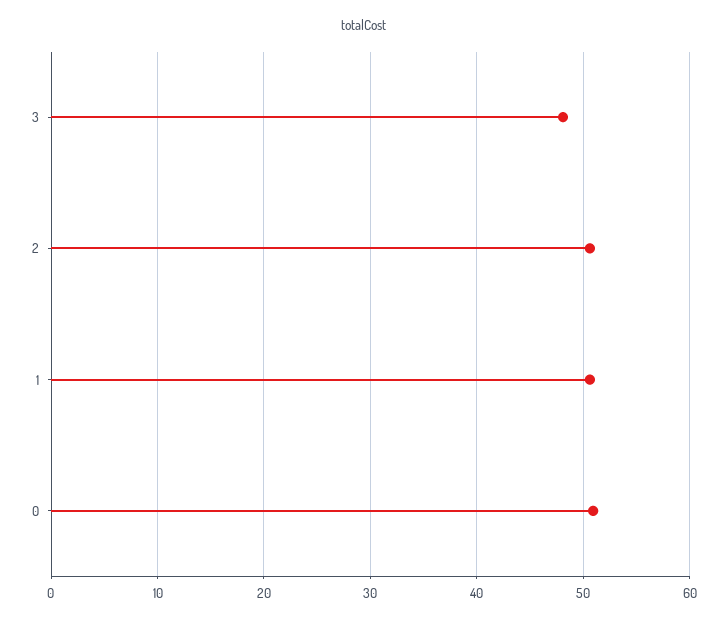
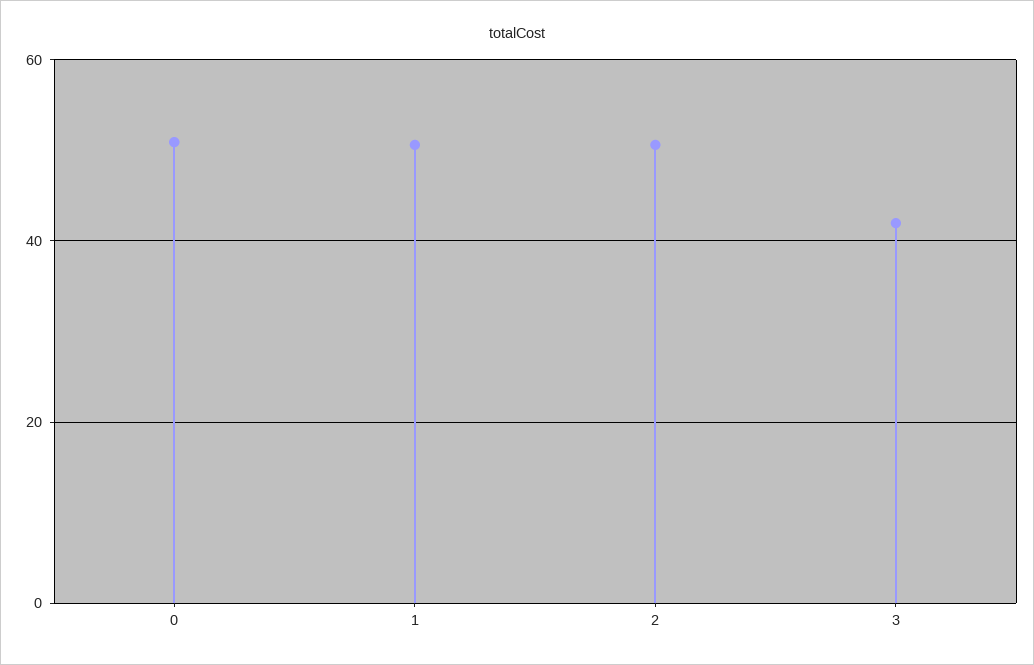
  {
-   "3": 48,
+   "3": 42,
    "2": 51,
    "1": 51,
    "0": 51
  }

